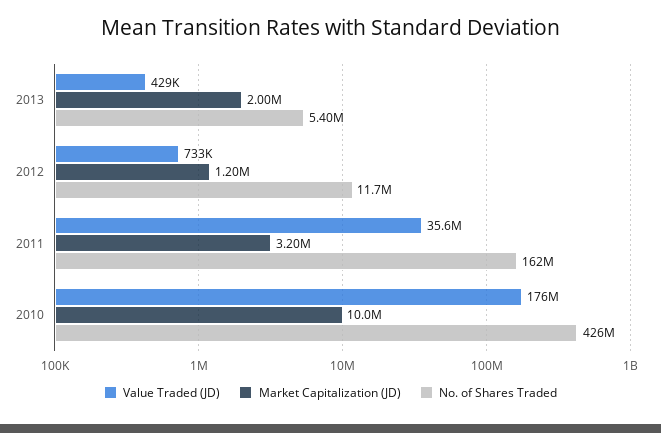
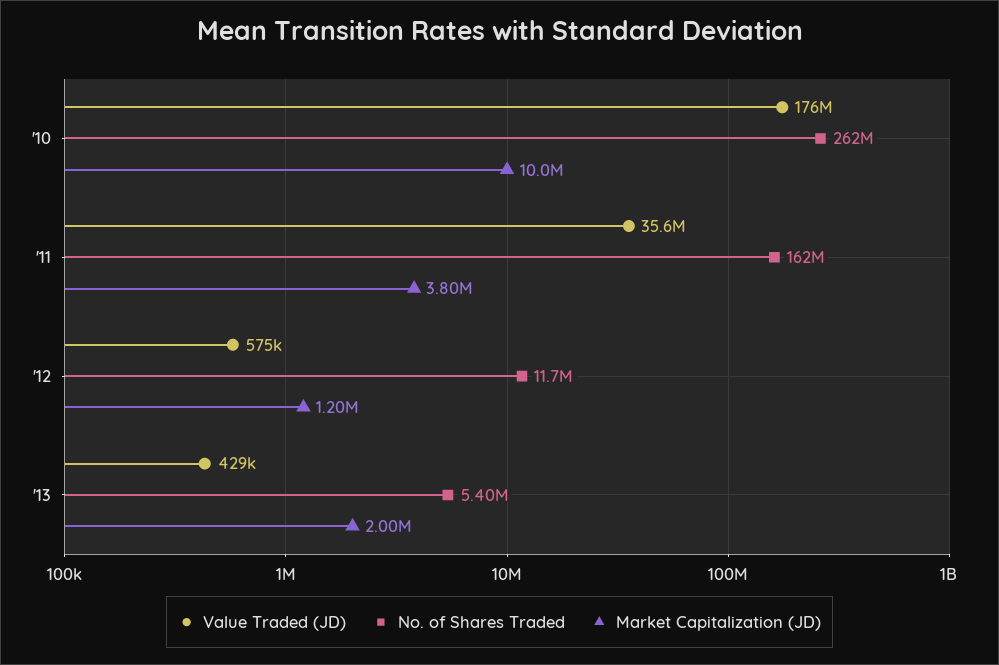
  {
    "Value Traded (JD)": {
      "2013": 429000,
-     "2012": 733000,
+     "2012": 575000,
      "2011": 35600000,
      "2010": 176000000
    },
    "Market Capitalization (JD)": {
      "2013": 2000000,
      "2012": 1200000,
-     "2011": 3200000,
+     "2011": 3800000,
      "2010": 10000000
    },
    "No. of Shares Traded": {
      "2013": 5400000,
      "2012": 11700000,
      "2011": 162000000,
-     "2010": 426000000
+     "2010": 262000000
    }
  }

